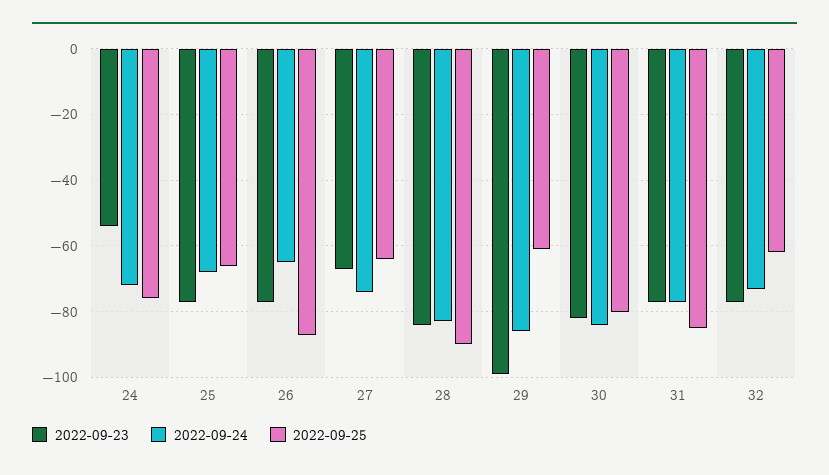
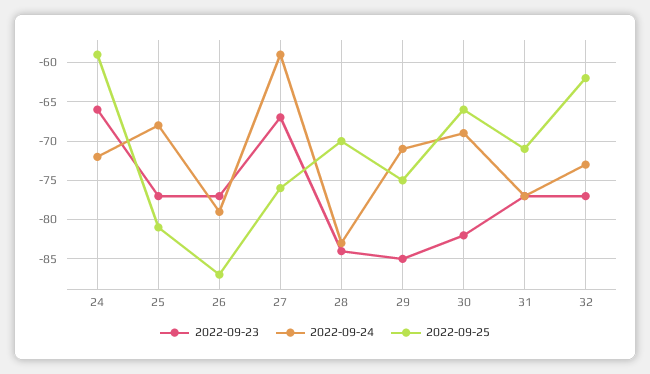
  {
    "2022-09-23": {
-     "24": -55,
+     "24": -66,
      "25": -77,
      "26": -77,
      "27": -67,
      "28": -84,
-     "29": -100,
+     "29": -85,
      "30": -82,
      "31": -77,
      "32": -77
    },
    "2022-09-24": {
      "24": -72,
      "25": -68,
-     "26": -65,
+     "26": -79,
-     "27": -75,
+     "27": -59,
      "28": -83,
-     "29": -85,
+     "29": -71,
-     "30": -85,
+     "30": -69,
      "31": -77,
      "32": -73
    },
    "2022-09-25": {
-     "24": -75,
+     "24": -59,
-     "25": -65,
+     "25": -81,
      "26": -87,
-     "27": -65,
+     "27": -76,
-     "28": -90,
+     "28": -70,
-     "29": -60,
+     "29": -75,
-     "30": -80,
+     "30": -66,
-     "31": -85,
+     "31": -71,
      "32": -62
    }
  }

